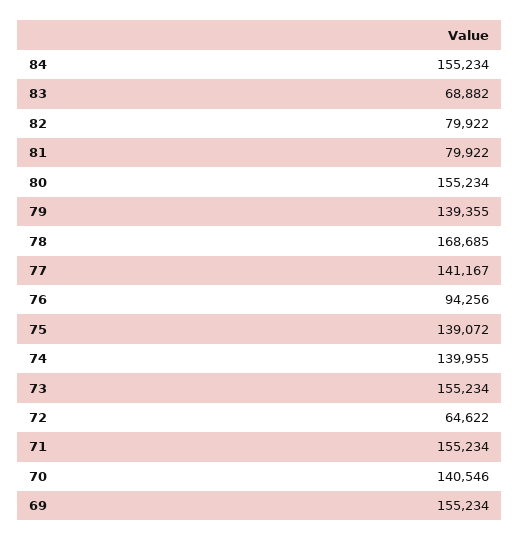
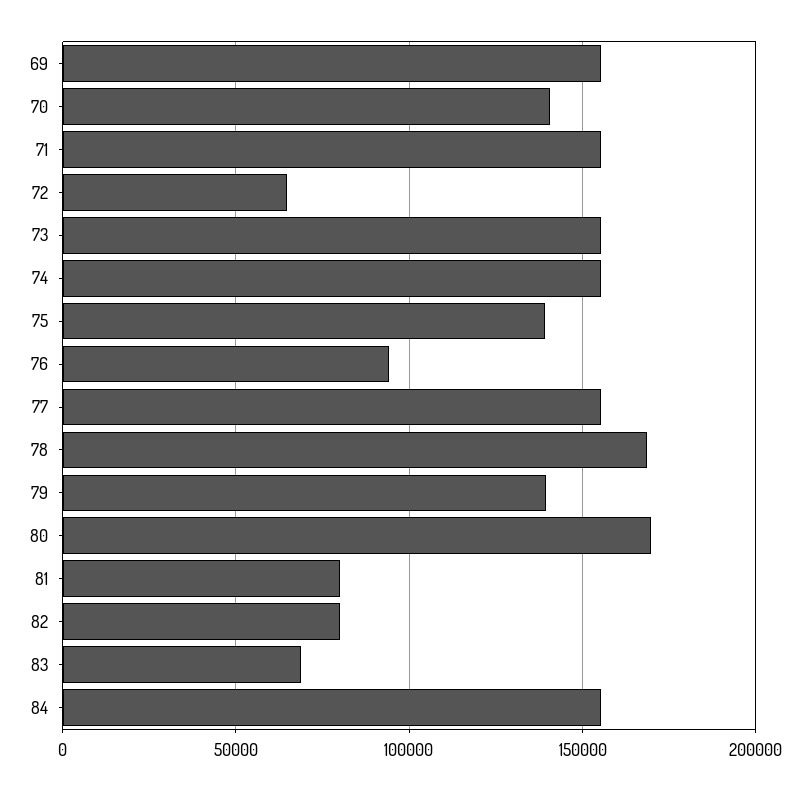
  {
    "84": 155234,
    "83": 68882,
    "82": 79922,
    "81": 79922,
-   "80": 155234,
+   "80": 170000,
    "79": 139355,
    "78": 168685,
-   "77": 141167,
+   "77": 155000,
    "76": 94256,
    "75": 139072,
-   "74": 139955,
+   "74": 155000,
    "73": 155234,
    "72": 64622,
    "71": 155234,
    "70": 140546,
    "69": 155234
  }

